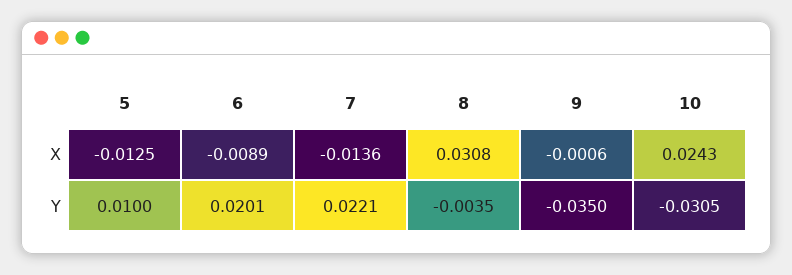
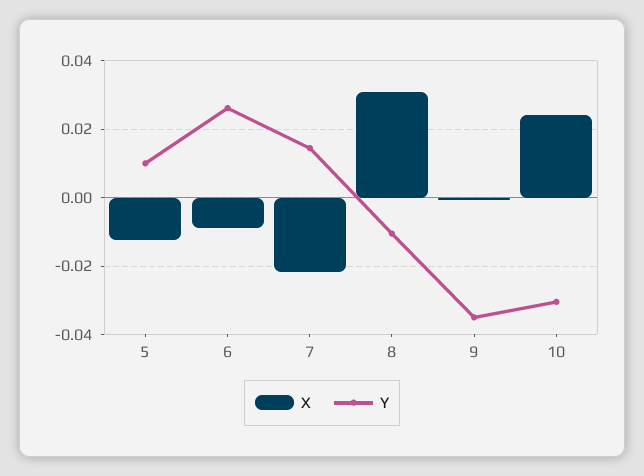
  {
    "X": {
      "5": -0.0125,
      "6": -0.0089,
-     "7": -0.0136,
+     "7": -0.022,
      "8": 0.0308,
      "9": -0.0006,
      "10": 0.0243
    },
    "Y": {
      "5": 0.01,
-     "6": 0.0201,
+     "6": 0.026,
-     "7": 0.0221,
+     "7": 0.014,
-     "8": -0.0035,
+     "8": -0.01,
      "9": -0.035,
      "10": -0.0305
    }
  }

